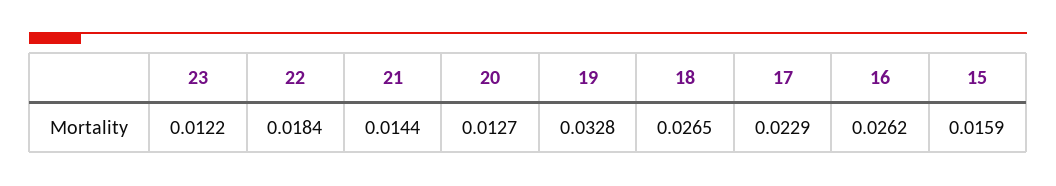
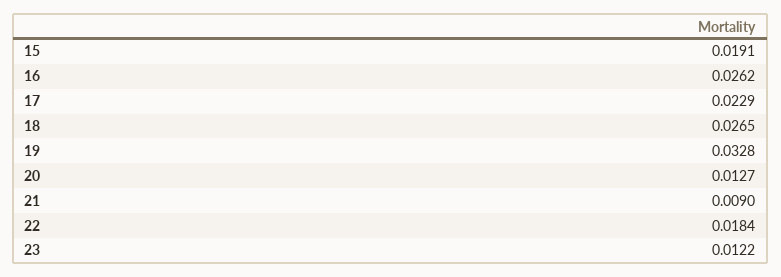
  {
    "23": 0.0122,
    "22": 0.0184,
-   "21": 0.0144,
+   "21": 0.009,
    "20": 0.0127,
    "19": 0.0328,
    "18": 0.0265,
    "17": 0.0229,
    "16": 0.0262,
-   "15": 0.0159
+   "15": 0.0191
  }

